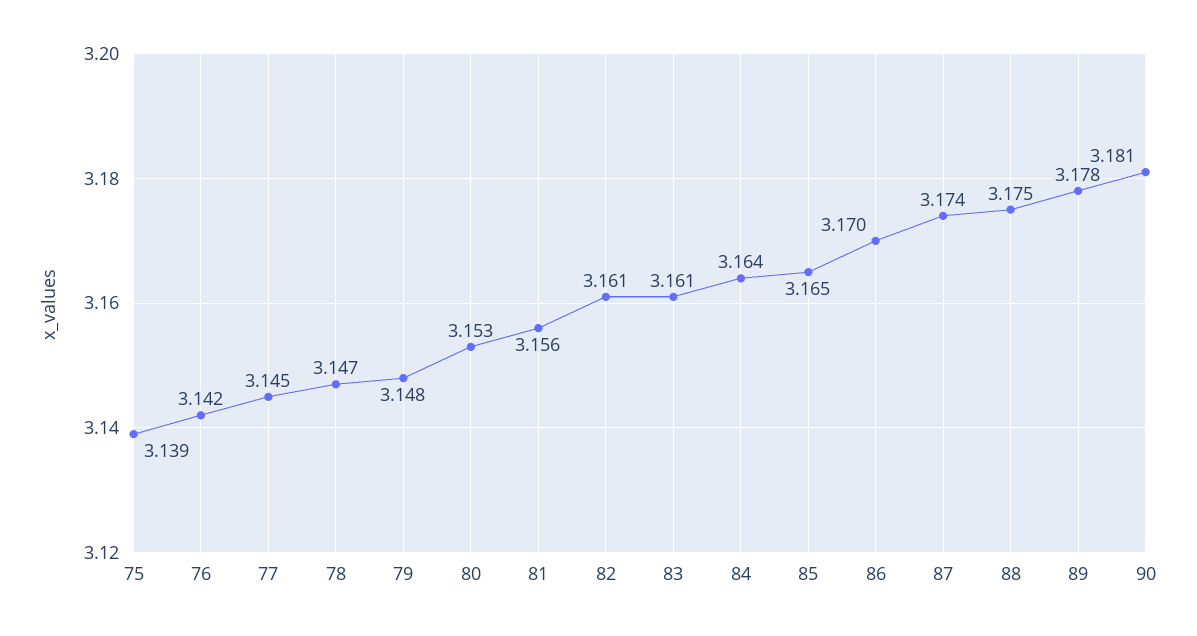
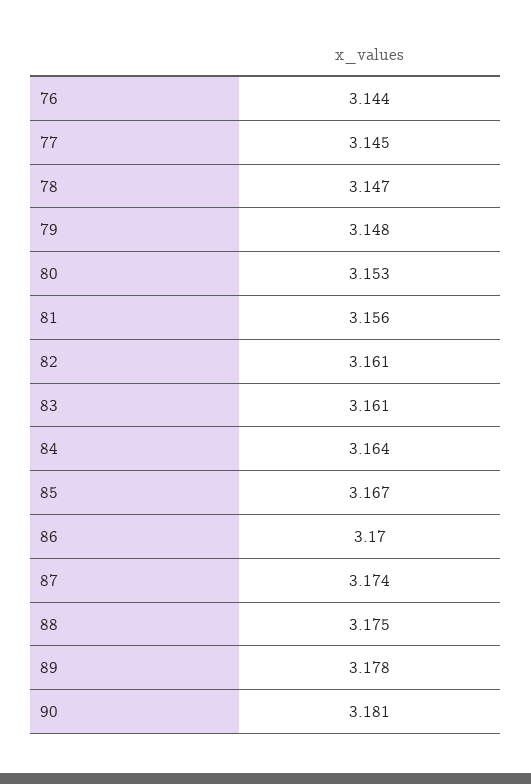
  {
-   "75": 3.139,
-   "76": 3.142,
+   "76": 3.144,
    "77": 3.145,
    "78": 3.147,
    "79": 3.148,
    "80": 3.153,
    "81": 3.156,
    "82": 3.161,
    "83": 3.161,
    "84": 3.164,
-   "85": 3.165,
+   "85": 3.167,
    "86": 3.17,
    "87": 3.174,
    "88": 3.175,
    "89": 3.178,
    "90": 3.181
  }

